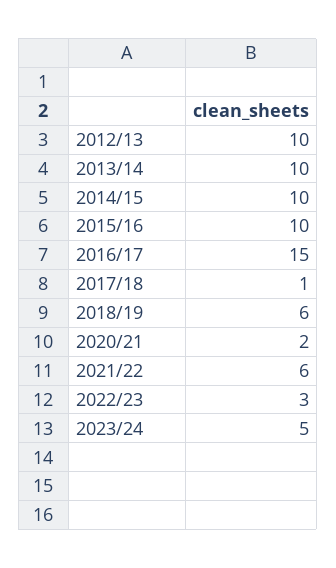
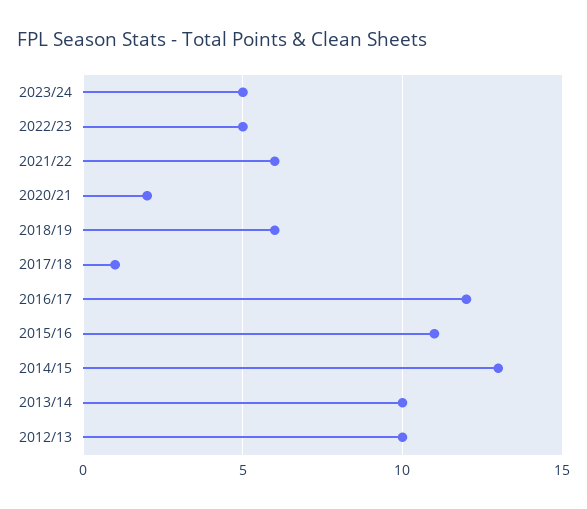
  {
    "2012/13": 10,
    "2013/14": 10,
-   "2014/15": 10,
+   "2014/15": 13,
-   "2015/16": 10,
+   "2015/16": 11,
-   "2016/17": 15,
+   "2016/17": 12,
    "2017/18": 1,
    "2018/19": 6,
    "2020/21": 2,
    "2021/22": 6,
-   "2022/23": 3,
+   "2022/23": 5,
    "2023/24": 5
  }

